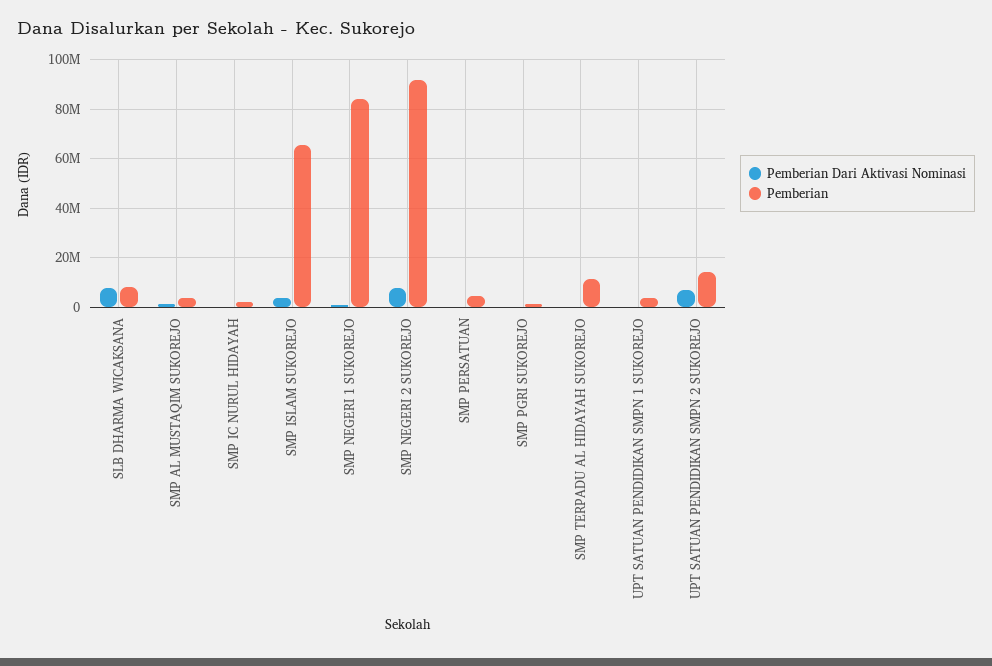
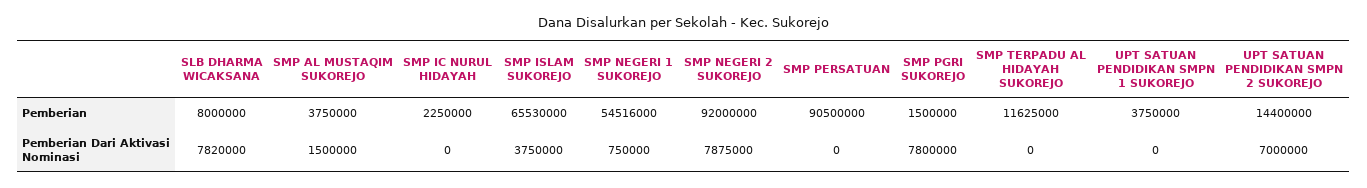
  {
    "Pemberian Dari Aktivasi Nominasi": {
      "SLB DHARMA WICAKSANA": 7820000,
      "SMP AL MUSTAQIM SUKOREJO": 1500000,
      "SMP IC NURUL HIDAYAH": 0,
      "SMP ISLAM SUKOREJO": 3750000,
      "SMP NEGERI 1 SUKOREJO": 750000,
      "SMP NEGERI 2 SUKOREJO": 7875000,
      "SMP PERSATUAN": 0,
-     "SMP PGRI SUKOREJO": 0,
+     "SMP PGRI SUKOREJO": 7800000,
      "SMP TERPADU AL HIDAYAH SUKOREJO": 0,
      "UPT SATUAN PENDIDIKAN SMPN 1 SUKOREJO": 0,
      "UPT SATUAN PENDIDIKAN SMPN 2 SUKOREJO": 7000000
    },
    "Pemberian": {
      "SLB DHARMA WICAKSANA": 8000000,
      "SMP AL MUSTAQIM SUKOREJO": 3750000,
      "SMP IC NURUL HIDAYAH": 2250000,
      "SMP ISLAM SUKOREJO": 65530000,
-     "SMP NEGERI 1 SUKOREJO": 85000000,
+     "SMP NEGERI 1 SUKOREJO": 54516000,
      "SMP NEGERI 2 SUKOREJO": 92000000,
-     "SMP PERSATUAN": 5000000,
+     "SMP PERSATUAN": 90500000,
      "SMP PGRI SUKOREJO": 1500000,
      "SMP TERPADU AL HIDAYAH SUKOREJO": 11625000,
      "UPT SATUAN PENDIDIKAN SMPN 1 SUKOREJO": 3750000,
      "UPT SATUAN PENDIDIKAN SMPN 2 SUKOREJO": 14400000
    }
  }

